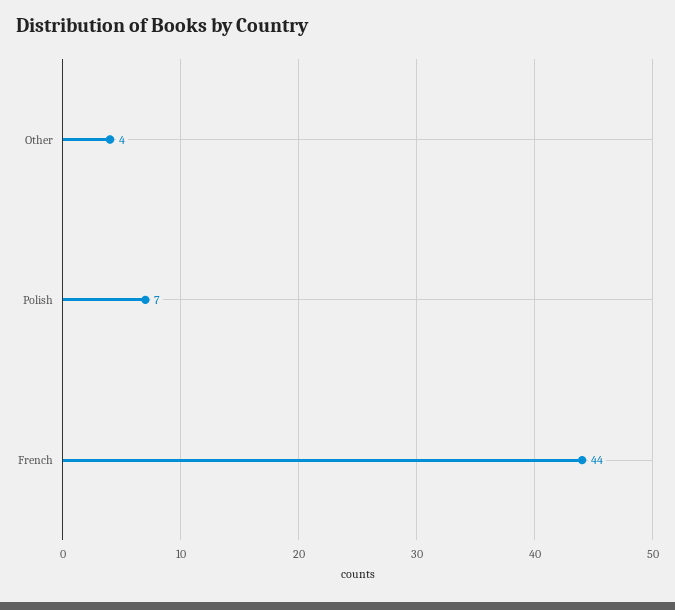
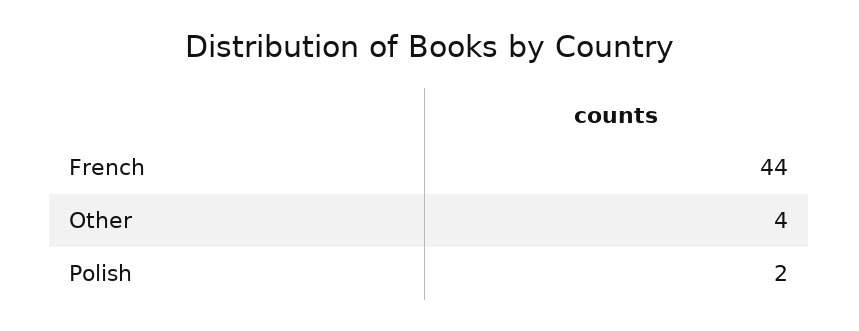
  {
    "Other": 4,
-   "Polish": 7,
+   "Polish": 2,
    "French": 44
  }

